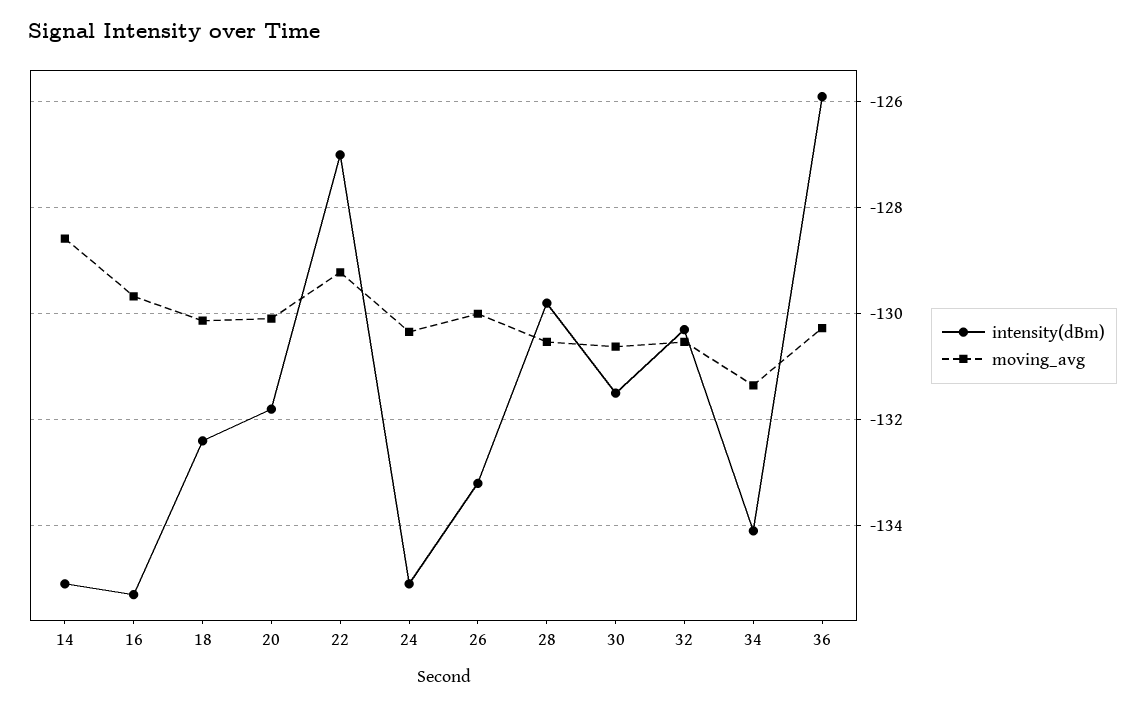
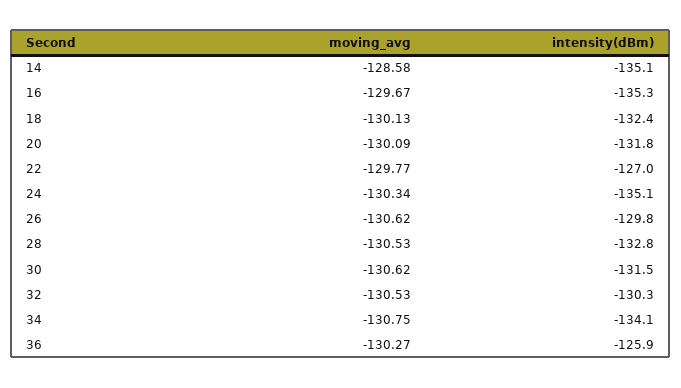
  {
    "intensity(dBm)": {
      "14": -135.1,
      "16": -135.3,
      "18": -132.4,
      "20": -131.8,
      "22": -127,
      "24": -135.1,
-     "26": -133.2,
+     "26": -129.8,
-     "28": -129.8,
+     "28": -132.8,
      "30": -131.5,
      "32": -130.3,
      "34": -134.1,
      "36": -125.9
    },
    "moving_avg": {
      "14": -128.58,
      "16": -129.67,
      "18": -130.13,
      "20": -130.09,
-     "22": -129.2,
+     "22": -129.77,
      "24": -130.34,
-     "26": -130,
+     "26": -130.62,
      "28": -130.53,
      "30": -130.62,
      "32": -130.53,
-     "34": -131.4,
+     "34": -130.75,
      "36": -130.27
    }
  }

